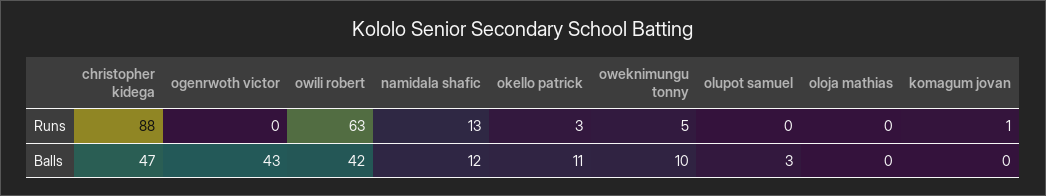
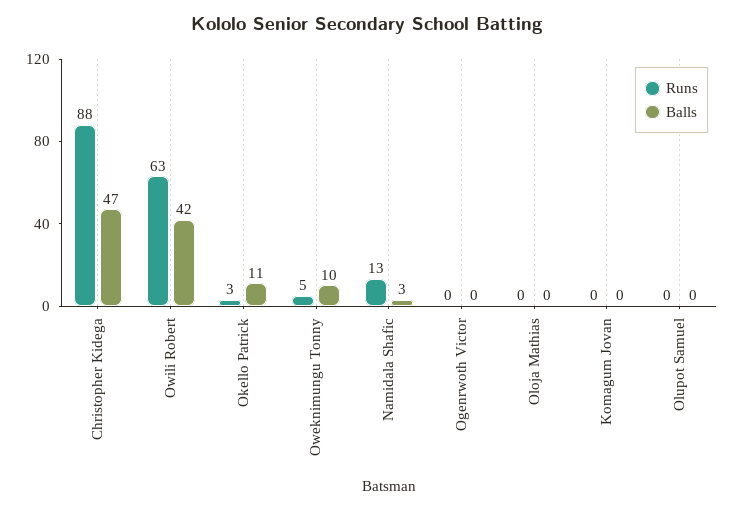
  {
    "Runs": {
      "christopher kidega": 88,
      "ogenrwoth victor": 0,
      "owili robert": 63,
      "namidala shafic": 13,
      "okello patrick": 3,
      "oweknimungu tonny": 5,
      "olupot samuel": 0,
      "oloja mathias": 0,
-     "komagum jovan": 1
+     "komagum jovan": 0
    },
    "Balls": {
      "christopher kidega": 47,
-     "ogenrwoth victor": 43,
+     "ogenrwoth victor": 0,
      "owili robert": 42,
-     "namidala shafic": 12,
+     "namidala shafic": 3,
      "okello patrick": 11,
      "oweknimungu tonny": 10,
-     "olupot samuel": 3,
+     "olupot samuel": 0,
      "oloja mathias": 0,
      "komagum jovan": 0
    }
  }

